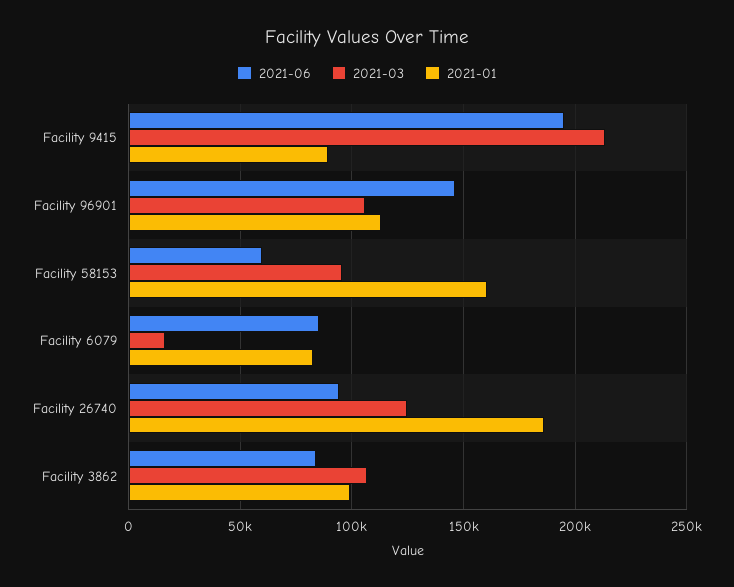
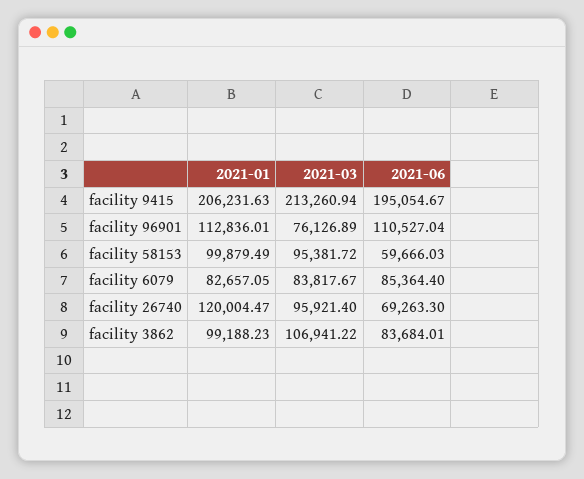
  {
    "2021-06": {
      "Facility 9415": 195054.67,
-     "Facility 96901": 145000,
+     "Facility 96901": 110527.04,
      "Facility 58153": 59666.03,
      "Facility 6079": 85364.4,
-     "Facility 26740": 95000,
+     "Facility 26740": 69263.3,
      "Facility 3862": 83684.01
    },
    "2021-03": {
      "Facility 9415": 213260.94,
-     "Facility 96901": 105000,
+     "Facility 96901": 76126.89,
      "Facility 58153": 95381.72,
-     "Facility 6079": 15000,
+     "Facility 6079": 83817.67,
-     "Facility 26740": 125000,
+     "Facility 26740": 95921.4,
      "Facility 3862": 106941.22
    },
    "2021-01": {
-     "Facility 9415": 90000,
+     "Facility 9415": 206231.63,
      "Facility 96901": 112836.01,
-     "Facility 58153": 160000,
+     "Facility 58153": 99879.49,
      "Facility 6079": 82657.05,
-     "Facility 26740": 185000,
+     "Facility 26740": 120004.47,
      "Facility 3862": 99188.23
    }
  }

